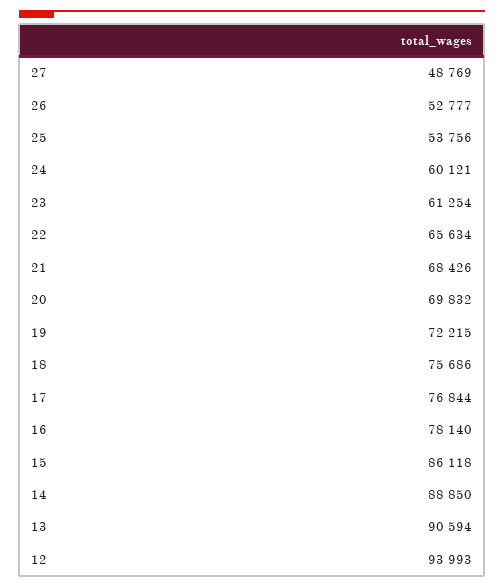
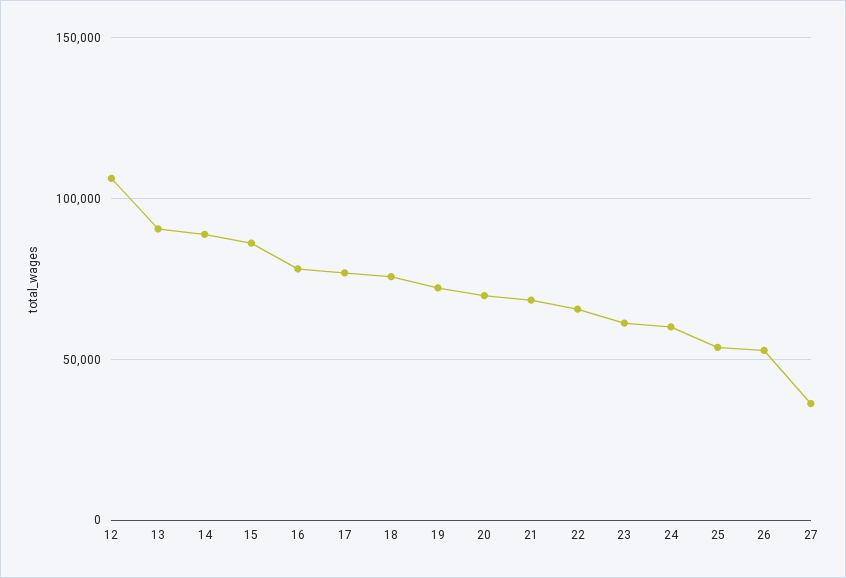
  {
-   "27": 48769,
+   "27": 35000,
    "26": 52777,
    "25": 53756,
    "24": 60121,
    "23": 61254,
    "22": 65634,
    "21": 68426,
    "20": 69832,
    "19": 72215,
    "18": 75686,
    "17": 76844,
    "16": 78140,
    "15": 86118,
    "14": 88850,
    "13": 90594,
-   "12": 93993
+   "12": 105000
  }

